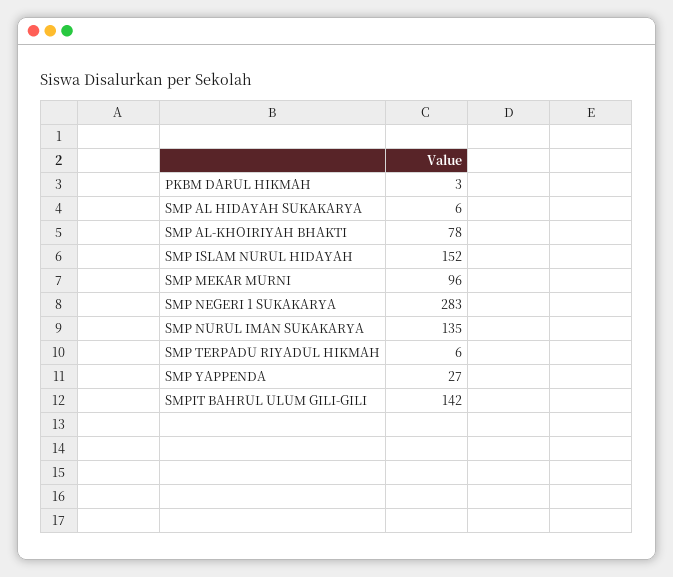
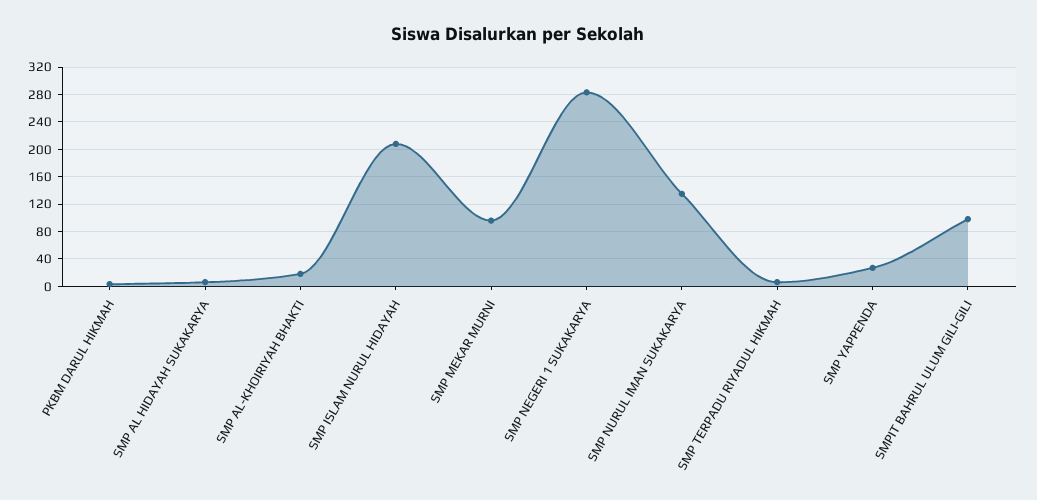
  {
    "PKBM DARUL HIKMAH": 3,
    "SMP AL HIDAYAH SUKAKARYA": 6,
-   "SMP AL-KHOIRIYAH BHAKTI": 78,
+   "SMP AL-KHOIRIYAH BHAKTI": 20,
-   "SMP ISLAM NURUL HIDAYAH": 152,
+   "SMP ISLAM NURUL HIDAYAH": 210,
    "SMP MEKAR MURNI": 96,
    "SMP NEGERI 1 SUKAKARYA": 283,
    "SMP NURUL IMAN SUKAKARYA": 135,
    "SMP TERPADU RIYADUL HIKMAH": 6,
    "SMP YAPPENDA": 27,
-   "SMPIT BAHRUL ULUM GILI-GILI": 142
+   "SMPIT BAHRUL ULUM GILI-GILI": 100
  }

